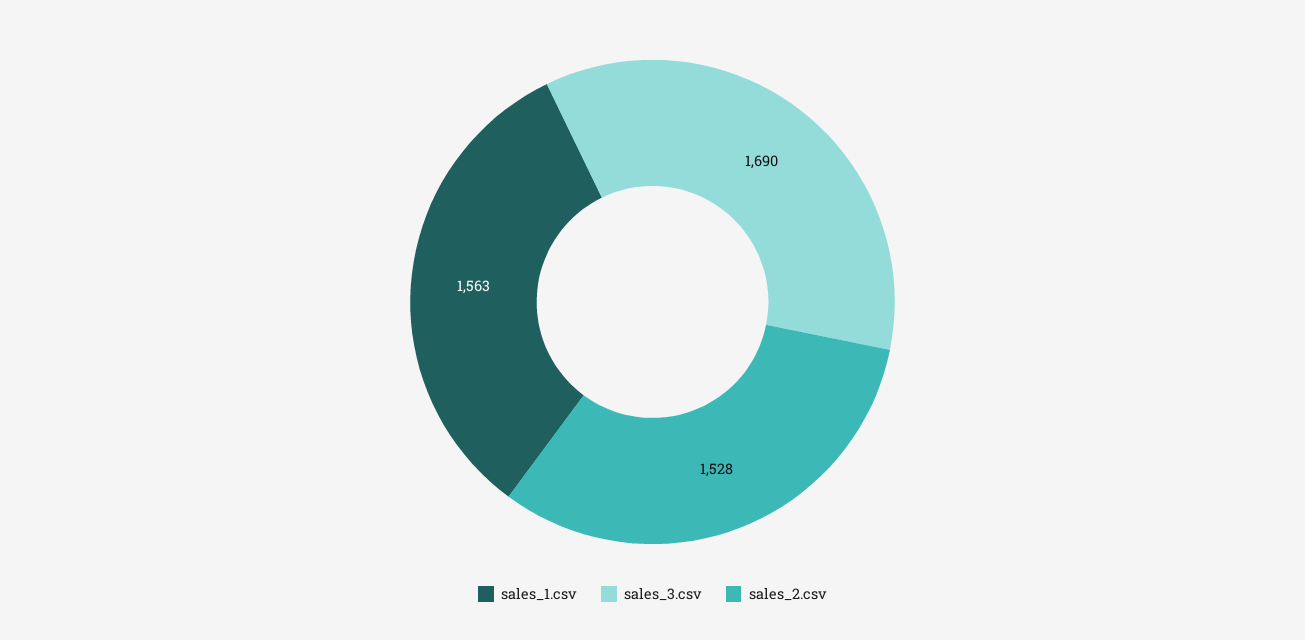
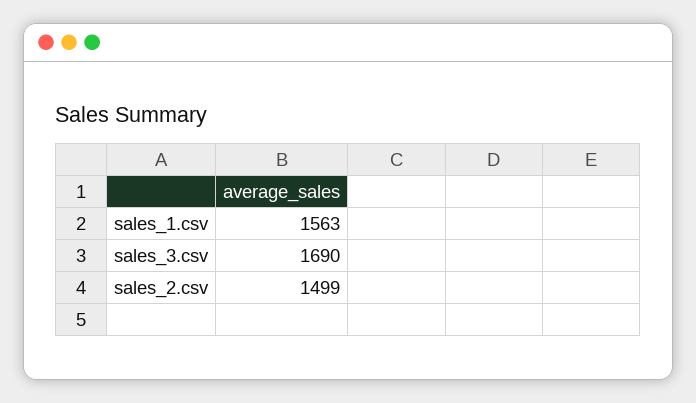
  {
    "sales_1.csv": 1563,
    "sales_3.csv": 1690,
-   "sales_2.csv": 1528
+   "sales_2.csv": 1499
  }

